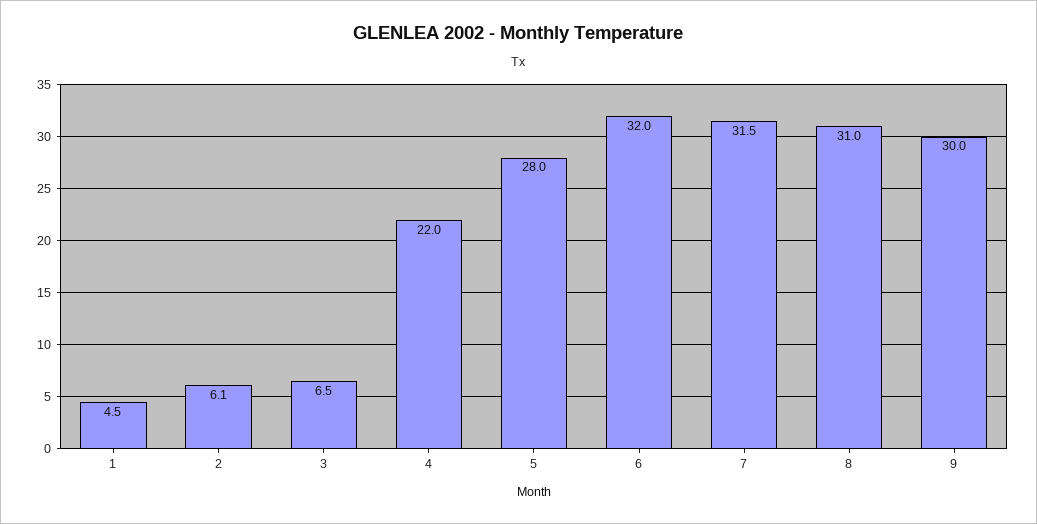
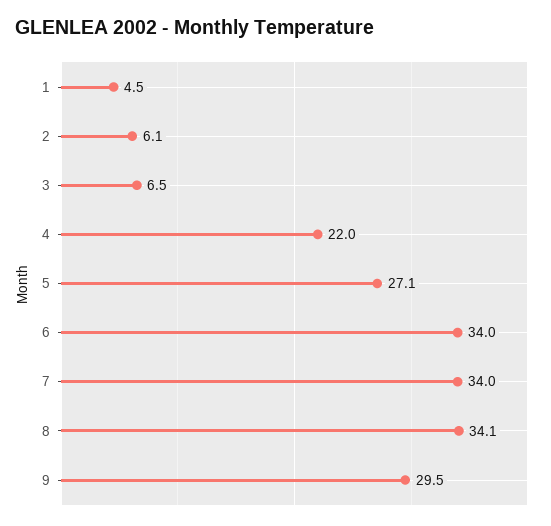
  {
    "1": 4.5,
    "2": 6.1,
    "3": 6.5,
    "4": 22,
-   "5": 28,
+   "5": 27.1,
-   "6": 32,
+   "6": 34,
-   "7": 31.5,
+   "7": 34,
-   "8": 31,
+   "8": 34.1,
-   "9": 30
+   "9": 29.5
  }

